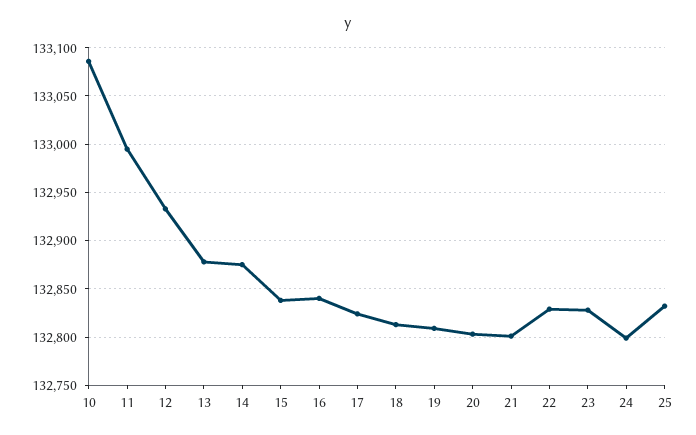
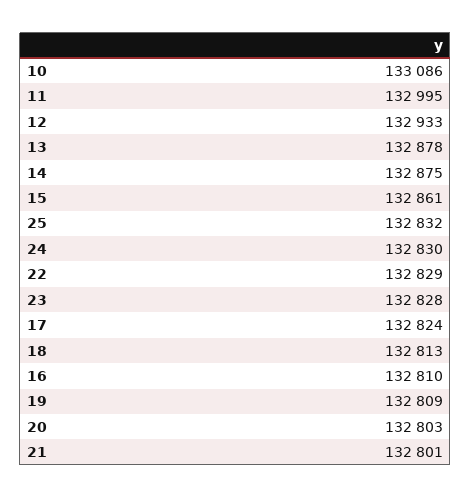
  {
    "10": 133086,
    "11": 132995,
    "12": 132933,
    "13": 132878,
    "14": 132875,
-   "15": 132840,
+   "15": 132861,
-   "16": 132840,
+   "16": 132810,
    "17": 132824,
    "18": 132813,
    "19": 132809,
    "20": 132803,
    "21": 132801,
    "22": 132829,
    "23": 132828,
-   "24": 132800,
+   "24": 132830,
    "25": 132832
  }

